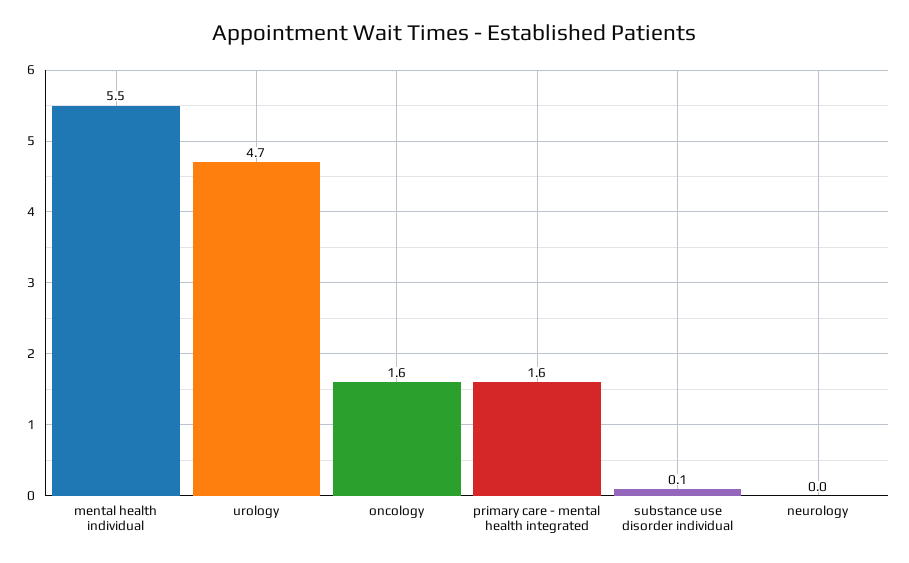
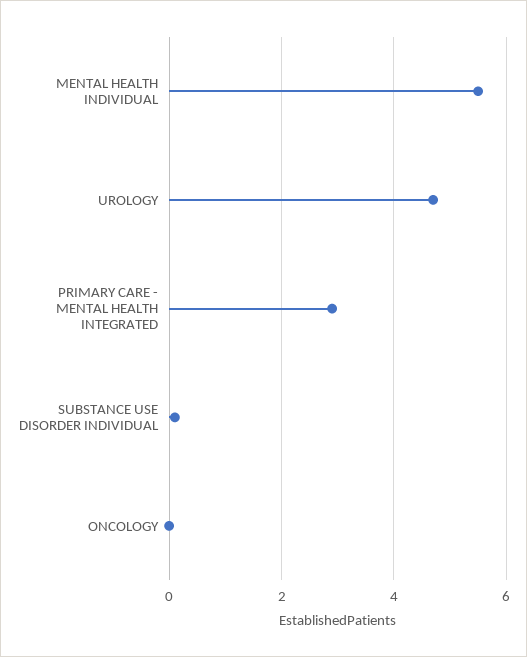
  {
    "mental health individual": 5.5,
    "urology": 4.7,
-   "oncology": 1.6,
+   "oncology": 0,
-   "primary care - mental health integrated": 1.6,
+   "primary care - mental health integrated": 3,
-   "substance use disorder individual": 0.1,
+   "substance use disorder individual": 0.1
-   "neurology": 0
  }

